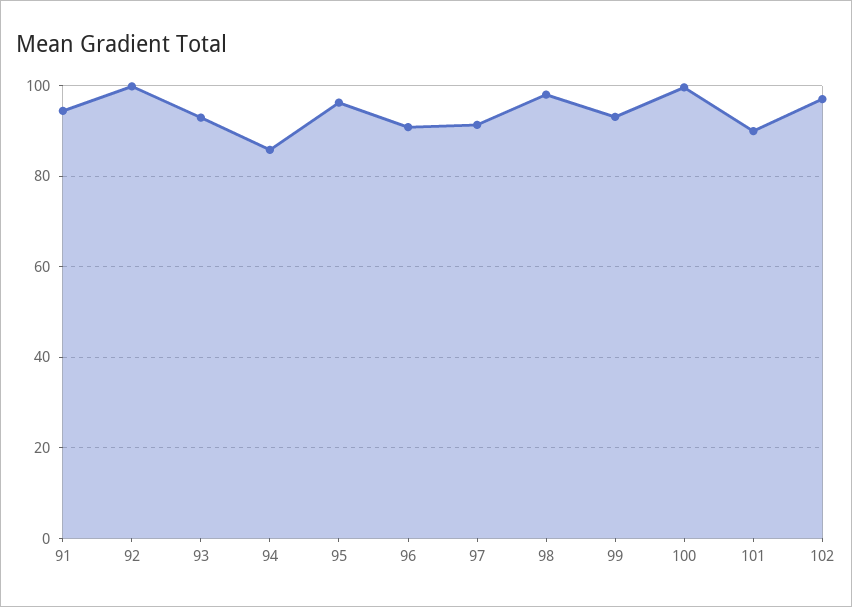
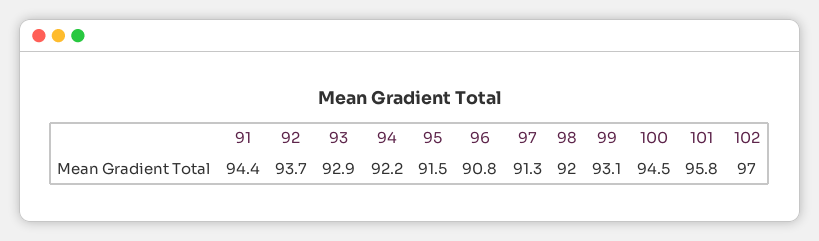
  {
    "91": 94.4,
-   "92": 100,
+   "92": 93.7,
    "93": 92.9,
-   "94": 86,
+   "94": 92.2,
-   "95": 96,
+   "95": 91.5,
    "96": 90.8,
    "97": 91.3,
-   "98": 98,
+   "98": 92,
    "99": 93.1,
-   "100": 100,
+   "100": 94.5,
-   "101": 90,
+   "101": 95.8,
    "102": 97
  }

